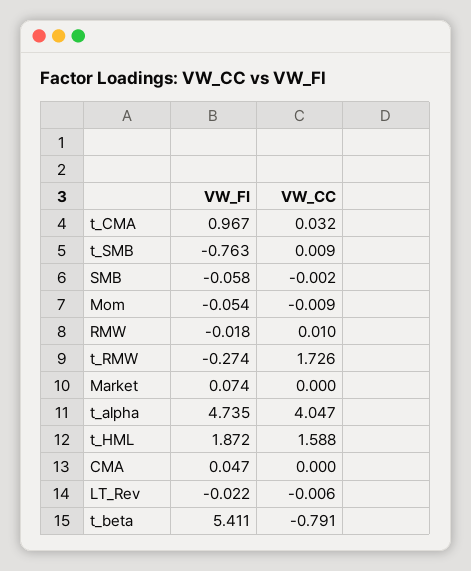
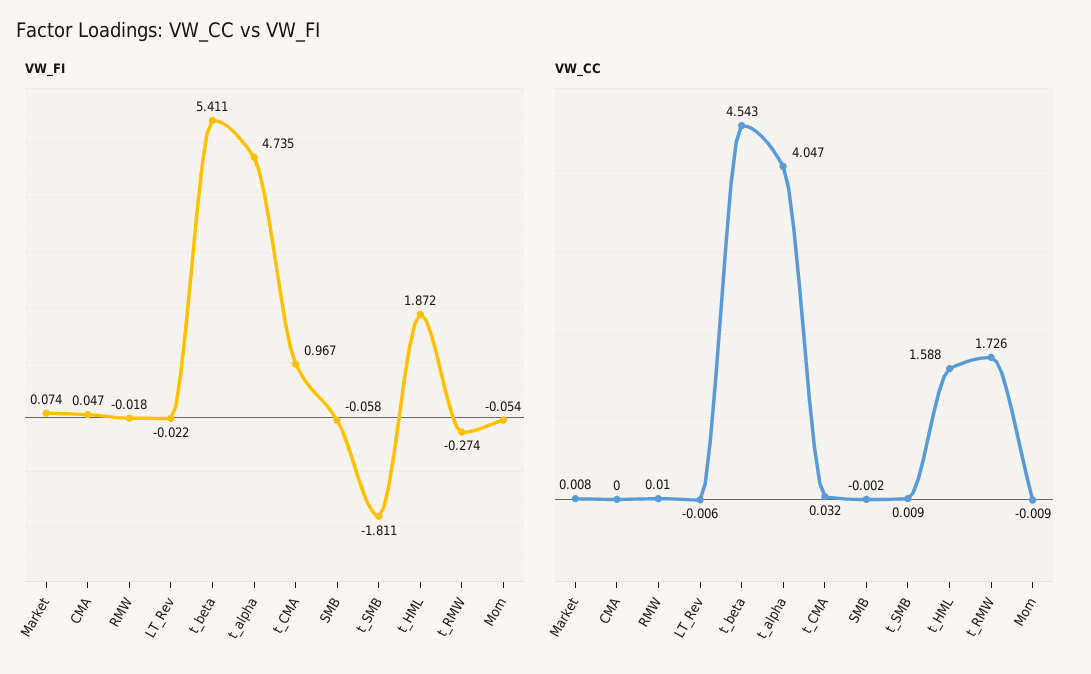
  {
    "VW_FI": {
      "t_CMA": 0.967,
-     "t_SMB": -0.763,
+     "t_SMB": -1.811,
      "SMB": -0.058,
      "Mom": -0.054,
      "RMW": -0.018,
      "t_RMW": -0.274,
      "Market": 0.074,
      "t_alpha": 4.735,
      "t_HML": 1.872,
      "CMA": 0.047,
      "LT_Rev": -0.022,
      "t_beta": 5.411
    },
    "VW_CC": {
      "t_CMA": 0.032,
      "t_SMB": 0.009,
      "SMB": -0.002,
      "Mom": -0.009,
      "RMW": 0.01,
      "t_RMW": 1.726,
-     "Market": 0,
+     "Market": 0.008,
      "t_alpha": 4.047,
      "t_HML": 1.588,
      "CMA": 0,
      "LT_Rev": -0.006,
-     "t_beta": -0.791
+     "t_beta": 4.543
    }
  }

